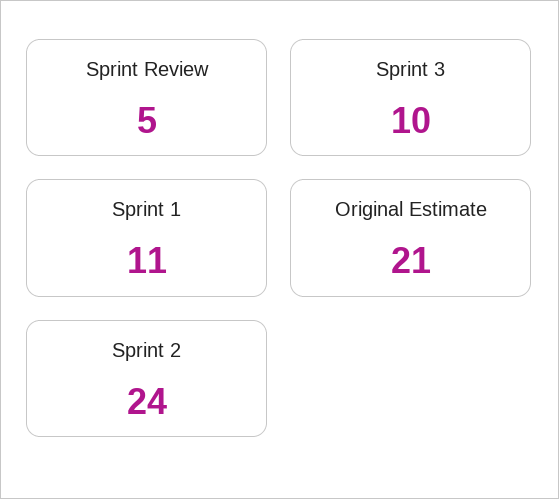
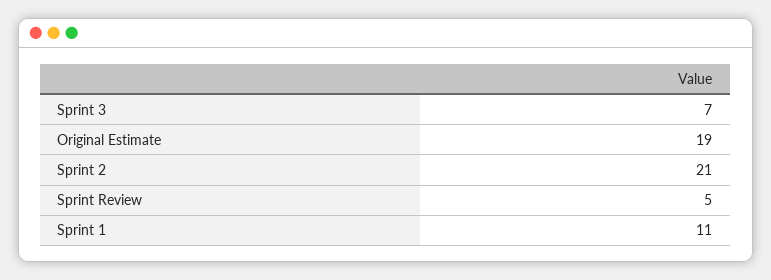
  {
    "Sprint Review": 5,
-   "Sprint 3": 10,
+   "Sprint 3": 7,
    "Sprint 1": 11,
-   "Original Estimate": 21,
+   "Original Estimate": 19,
-   "Sprint 2": 24
+   "Sprint 2": 21
  }

